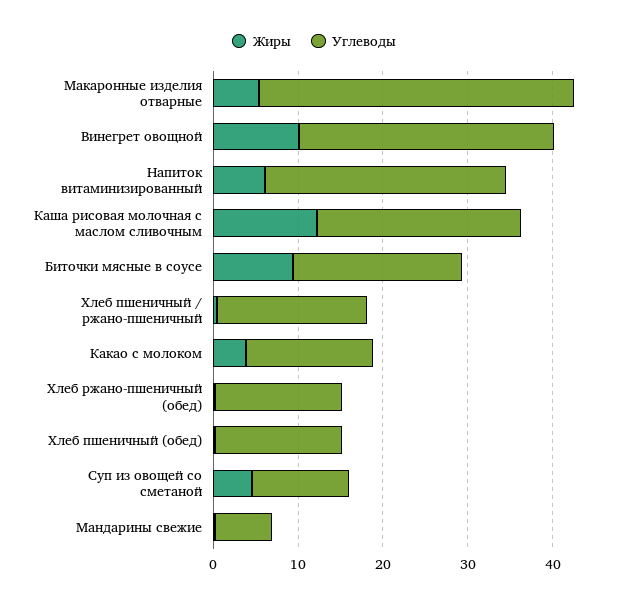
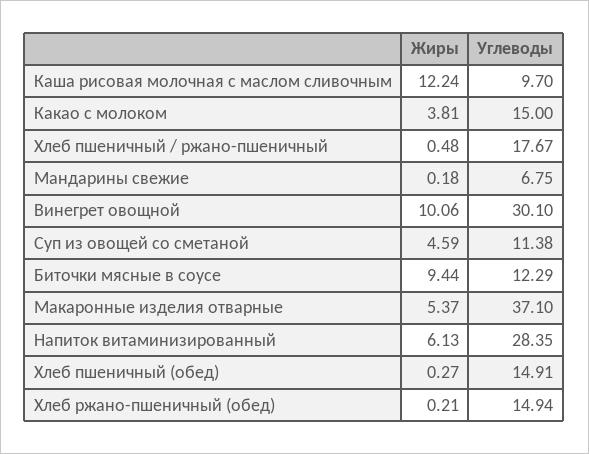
  {
    "Жиры": {
      "Макаронные изделия отварные": 5.37,
      "Винегрет овощной": 10.06,
      "Напиток витаминизированный": 6.13,
      "Каша рисовая молочная с маслом сливочным": 12.24,
      "Биточки мясные в соусе": 9.44,
      "Хлеб пшеничный / ржано-пшеничный": 0.48,
      "Какао с молоком": 3.81,
      "Хлеб ржано-пшеничный (обед)": 0.21,
      "Хлеб пшеничный (обед)": 0.27,
      "Суп из овощей со сметаной": 4.59,
      "Мандарины свежие": 0.18
    },
    "Углеводы": {
      "Макаронные изделия отварные": 37.1,
      "Винегрет овощной": 30.1,
      "Напиток витаминизированный": 28.35,
-     "Каша рисовая молочная с маслом сливочным": 24,
+     "Каша рисовая молочная с маслом сливочным": 9.7,
-     "Биточки мясные в соусе": 20,
+     "Биточки мясные в соусе": 12.29,
      "Хлеб пшеничный / ржано-пшеничный": 17.67,
      "Какао с молоком": 15,
      "Хлеб ржано-пшеничный (обед)": 14.94,
      "Хлеб пшеничный (обед)": 14.91,
      "Суп из овощей со сметаной": 11.38,
      "Мандарины свежие": 6.75
    }
  }

